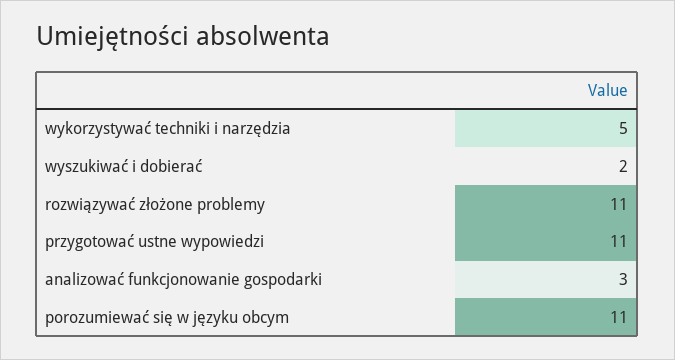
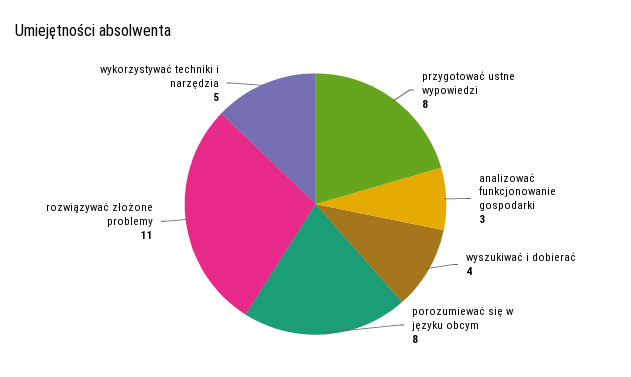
  {
    "wykorzystywać techniki i narzędzia": 5,
-   "wyszukiwać i dobierać": 2,
+   "wyszukiwać i dobierać": 4,
    "rozwiązywać złożone problemy": 11,
-   "przygotować ustne wypowiedzi": 11,
+   "przygotować ustne wypowiedzi": 8,
    "analizować funkcjonowanie gospodarki": 3,
-   "porozumiewać się w języku obcym": 11
+   "porozumiewać się w języku obcym": 8
  }

